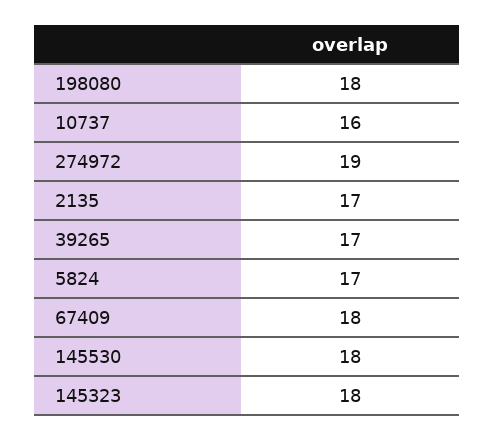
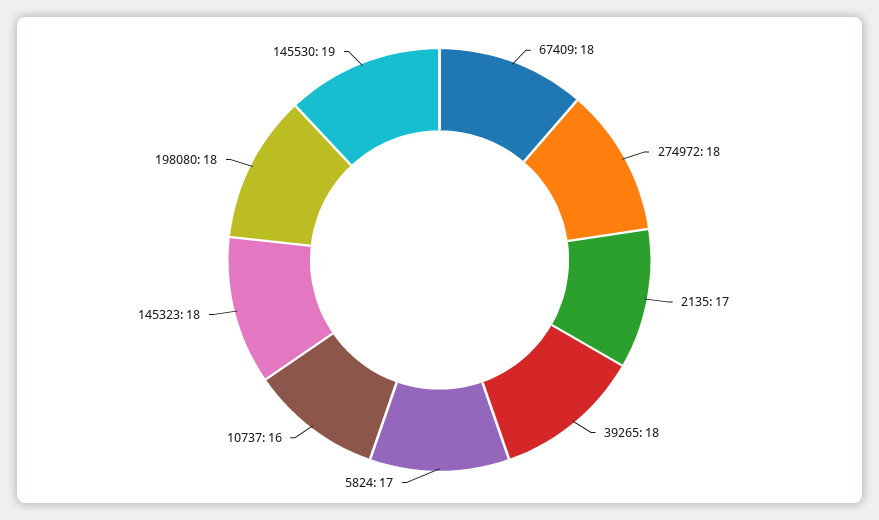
  {
    "198080": 18,
    "10737": 16,
-   "274972": 19,
+   "274972": 18,
    "2135": 17,
-   "39265": 17,
+   "39265": 18,
    "5824": 17,
    "67409": 18,
-   "145530": 18,
+   "145530": 19,
    "145323": 18
  }

